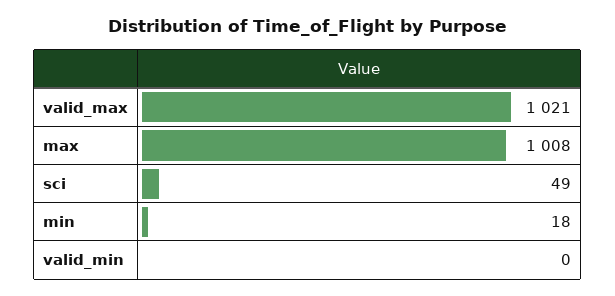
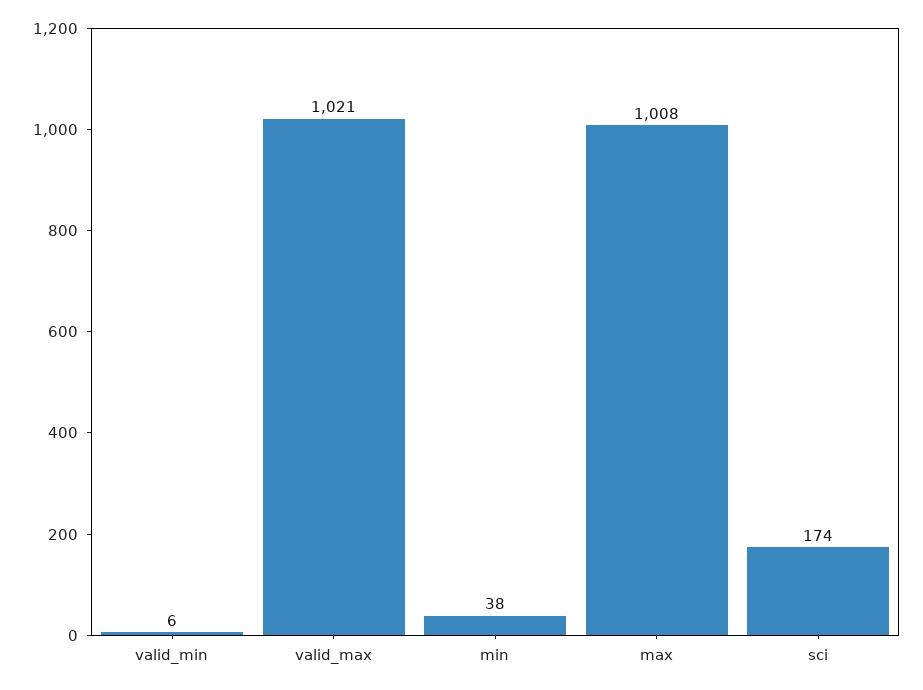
  {
    "valid_max": 1021,
    "max": 1008,
-   "sci": 49,
+   "sci": 174,
-   "min": 18,
+   "min": 38,
-   "valid_min": 0
+   "valid_min": 6
  }

